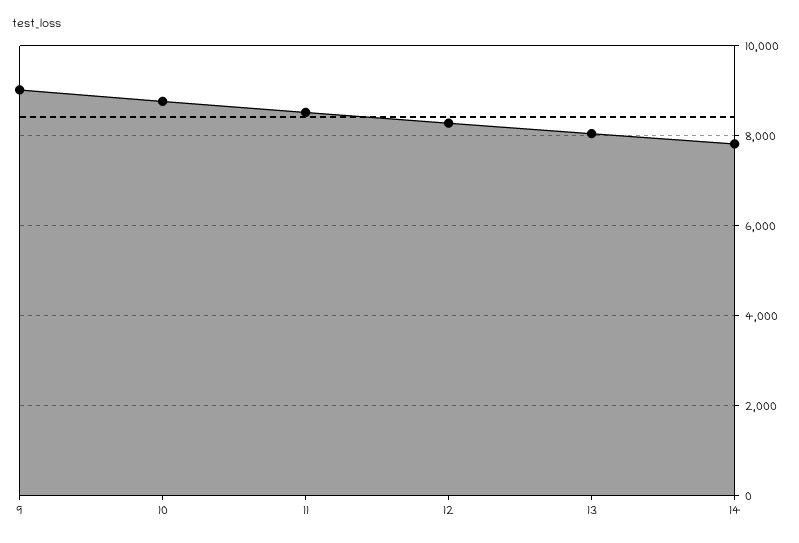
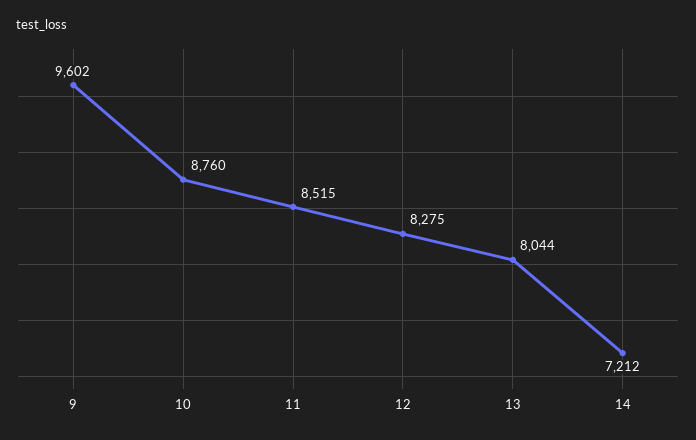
  {
-   "9": 9000,
+   "9": 9602,
    "10": 8760,
    "11": 8515,
    "12": 8275,
    "13": 8044,
-   "14": 7800
+   "14": 7212
  }

